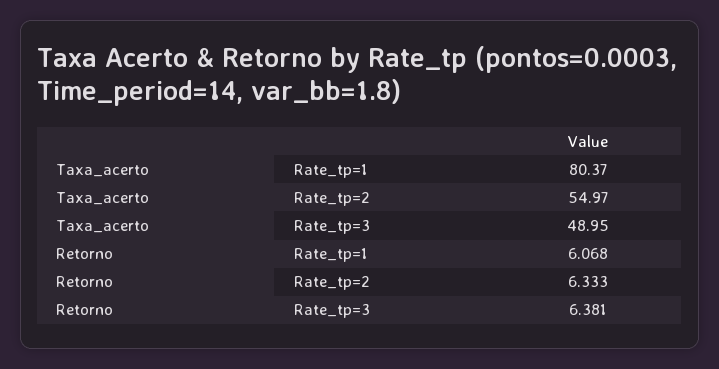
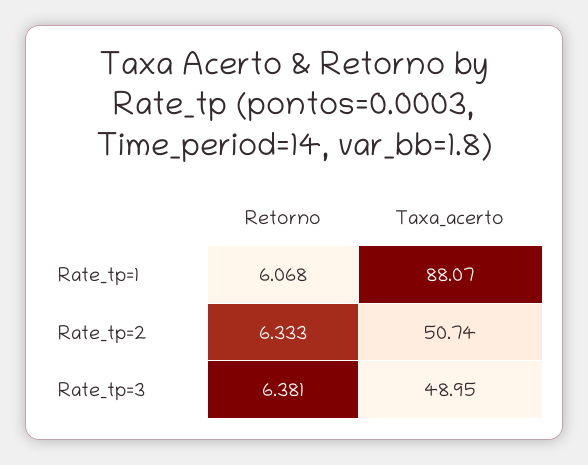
  {
    "Taxa_acerto": {
-     "Rate_tp=1": 80.37,
+     "Rate_tp=1": 88.07,
-     "Rate_tp=2": 54.97,
+     "Rate_tp=2": 50.74,
      "Rate_tp=3": 48.95
    },
    "Retorno": {
      "Rate_tp=1": 6.068,
      "Rate_tp=2": 6.333,
      "Rate_tp=3": 6.381
    }
  }

